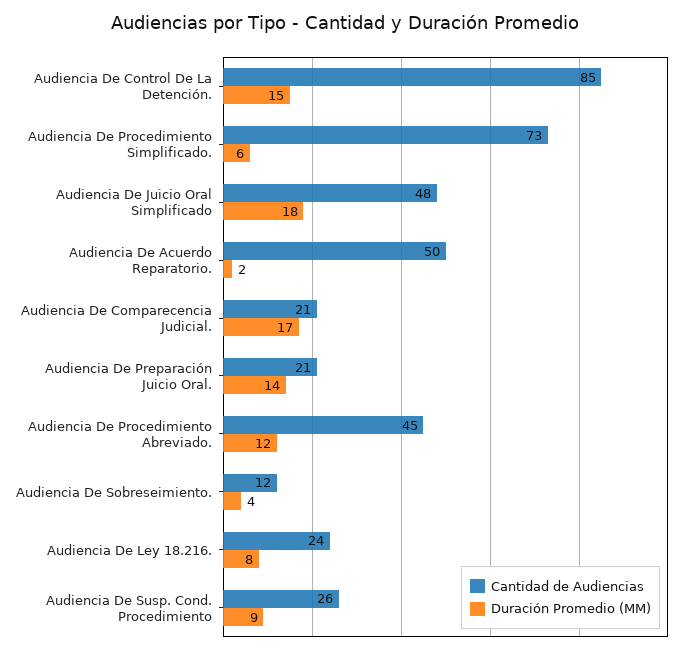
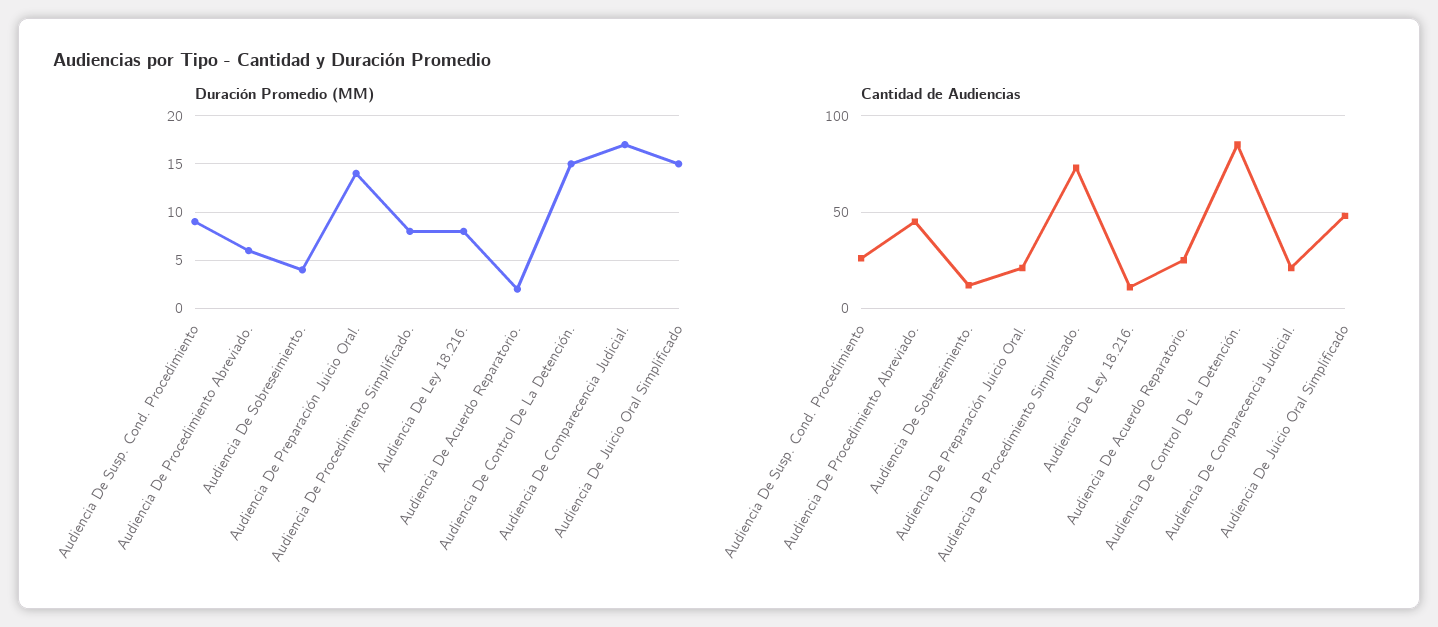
  {
    "Cantidad de Audiencias": {
      "Audiencia De Control De La Detención.": 85,
      "Audiencia De Procedimiento Simplificado.": 73,
      "Audiencia De Juicio Oral Simplificado": 48,
-     "Audiencia De Acuerdo Reparatorio.": 50,
+     "Audiencia De Acuerdo Reparatorio.": 25,
      "Audiencia De Comparecencia Judicial.": 21,
      "Audiencia De Preparación Juicio Oral.": 21,
      "Audiencia De Procedimiento Abreviado.": 45,
      "Audiencia De Sobreseimiento.": 12,
-     "Audiencia De Ley 18.216.": 24,
+     "Audiencia De Ley 18.216.": 10,
      "Audiencia De Susp. Cond. Procedimiento": 26
    },
    "Duración Promedio (MM)": {
      "Audiencia De Control De La Detención.": 15,
-     "Audiencia De Procedimiento Simplificado.": 6,
+     "Audiencia De Procedimiento Simplificado.": 8,
-     "Audiencia De Juicio Oral Simplificado": 18,
+     "Audiencia De Juicio Oral Simplificado": 15,
      "Audiencia De Acuerdo Reparatorio.": 2,
      "Audiencia De Comparecencia Judicial.": 17,
      "Audiencia De Preparación Juicio Oral.": 14,
-     "Audiencia De Procedimiento Abreviado.": 12,
+     "Audiencia De Procedimiento Abreviado.": 6,
      "Audiencia De Sobreseimiento.": 4,
      "Audiencia De Ley 18.216.": 8,
      "Audiencia De Susp. Cond. Procedimiento": 9
    }
  }

